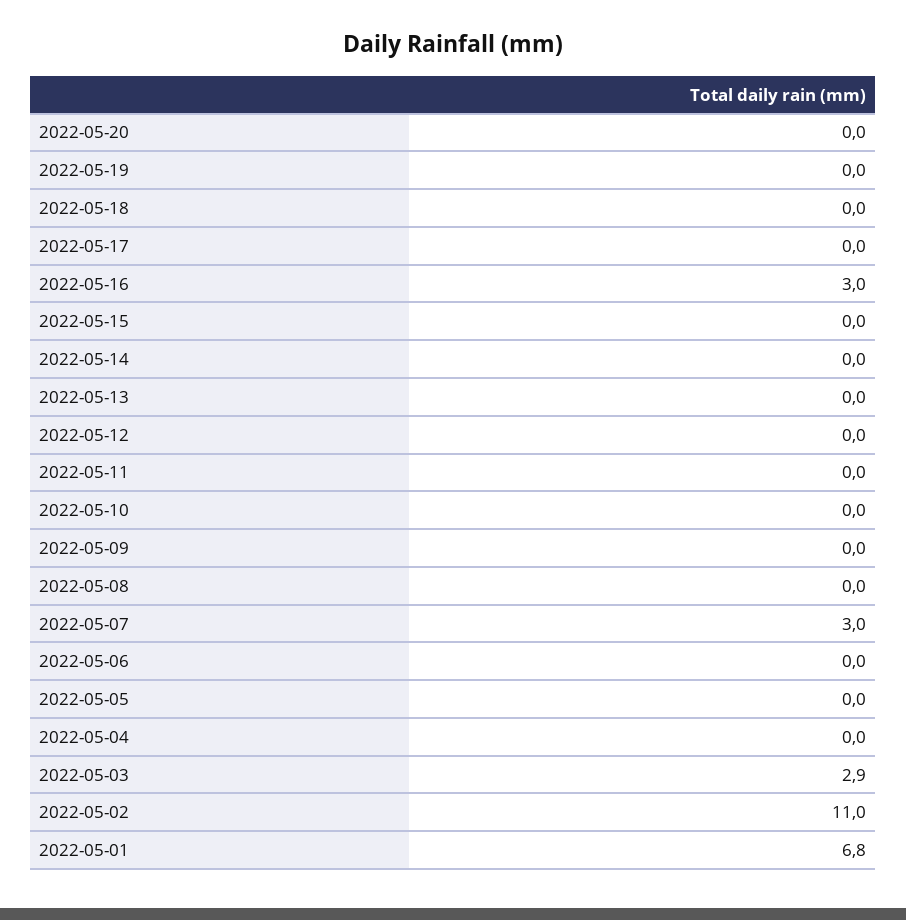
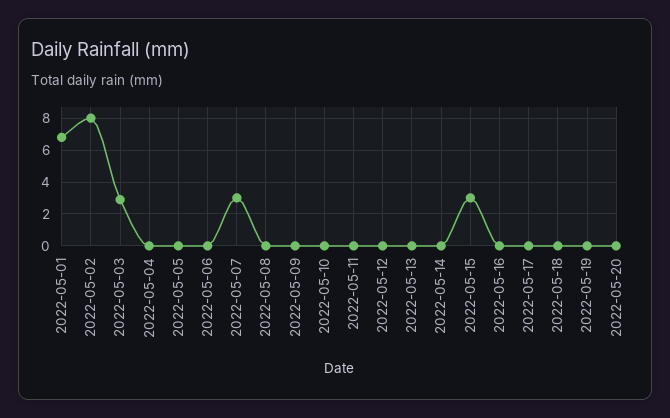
  {
    "2022-05-20": 0,
    "2022-05-19": 0,
    "2022-05-18": 0,
    "2022-05-17": 0,
-   "2022-05-16": 3,
+   "2022-05-16": 0,
-   "2022-05-15": 0,
+   "2022-05-15": 3,
    "2022-05-14": 0,
    "2022-05-13": 0,
    "2022-05-12": 0,
    "2022-05-11": 0,
    "2022-05-10": 0,
    "2022-05-09": 0,
    "2022-05-08": 0,
    "2022-05-07": 3,
    "2022-05-06": 0,
    "2022-05-05": 0,
    "2022-05-04": 0,
    "2022-05-03": 2.9,
-   "2022-05-02": 11,
+   "2022-05-02": 8,
    "2022-05-01": 6.8
  }

